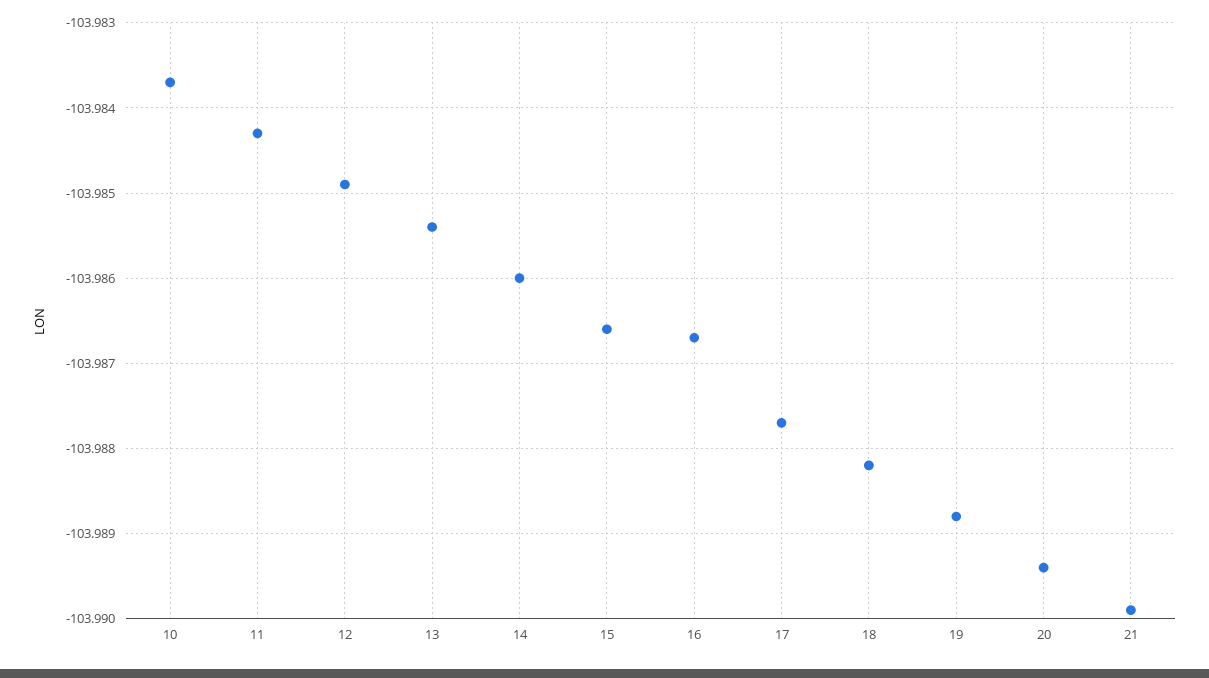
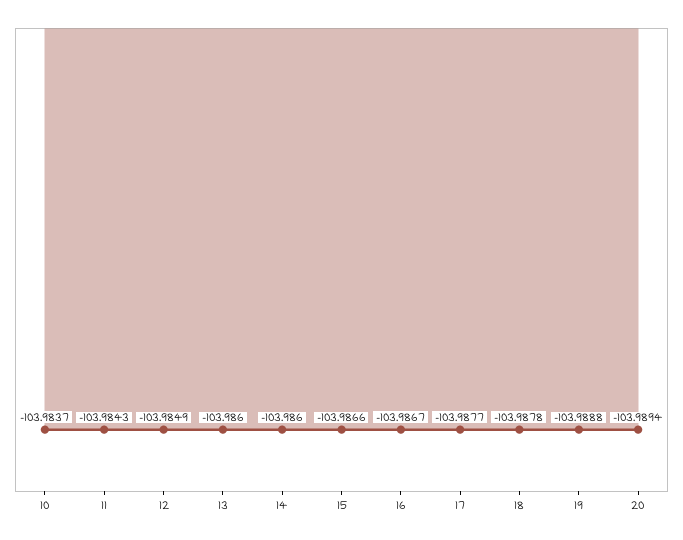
  {
    "10": -103.9837,
    "11": -103.9843,
    "12": -103.9849,
-   "13": -103.9854,
+   "13": -103.986,
    "14": -103.986,
    "15": -103.9866,
    "16": -103.9867,
    "17": -103.9877,
-   "18": -103.9882,
+   "18": -103.9878,
    "19": -103.9888,
-   "20": -103.9894,
+   "20": -103.9894
-   "21": -103.9899
  }

